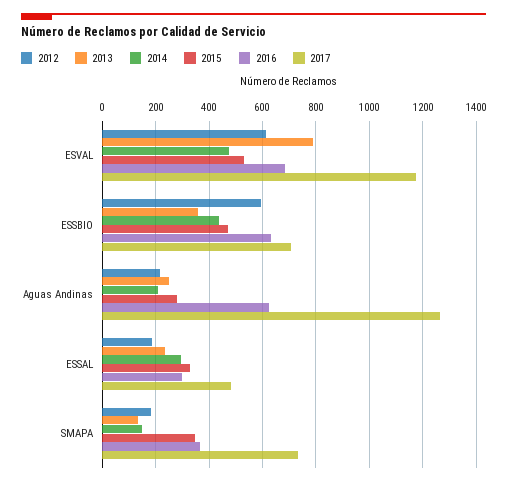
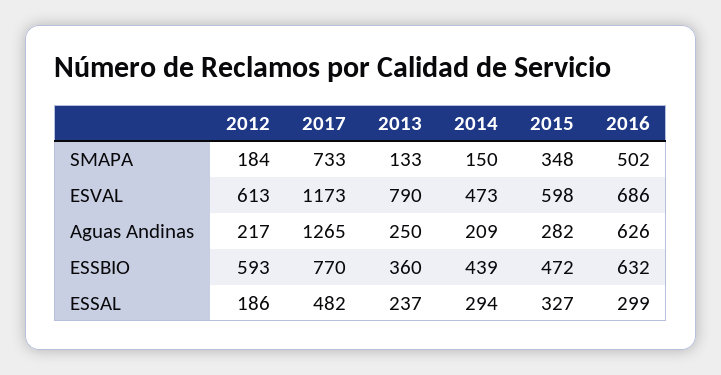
  {
    "2012": {
      "ESVAL": 613,
      "ESSBIO": 593,
      "Aguas Andinas": 217,
      "ESSAL": 186,
      "SMAPA": 184
    },
    "2013": {
      "ESVAL": 790,
      "ESSBIO": 360,
      "Aguas Andinas": 250,
      "ESSAL": 237,
      "SMAPA": 133
    },
    "2014": {
      "ESVAL": 473,
      "ESSBIO": 439,
      "Aguas Andinas": 209,
      "ESSAL": 294,
      "SMAPA": 150
    },
    "2015": {
-     "ESVAL": 525,
+     "ESVAL": 598,
      "ESSBIO": 472,
      "Aguas Andinas": 282,
      "ESSAL": 327,
      "SMAPA": 348
    },
    "2016": {
      "ESVAL": 686,
      "ESSBIO": 632,
      "Aguas Andinas": 626,
      "ESSAL": 299,
-     "SMAPA": 375
+     "SMAPA": 502
    },
    "2017": {
      "ESVAL": 1173,
-     "ESSBIO": 700,
+     "ESSBIO": 770,
      "Aguas Andinas": 1265,
      "ESSAL": 482,
      "SMAPA": 733
    }
  }

